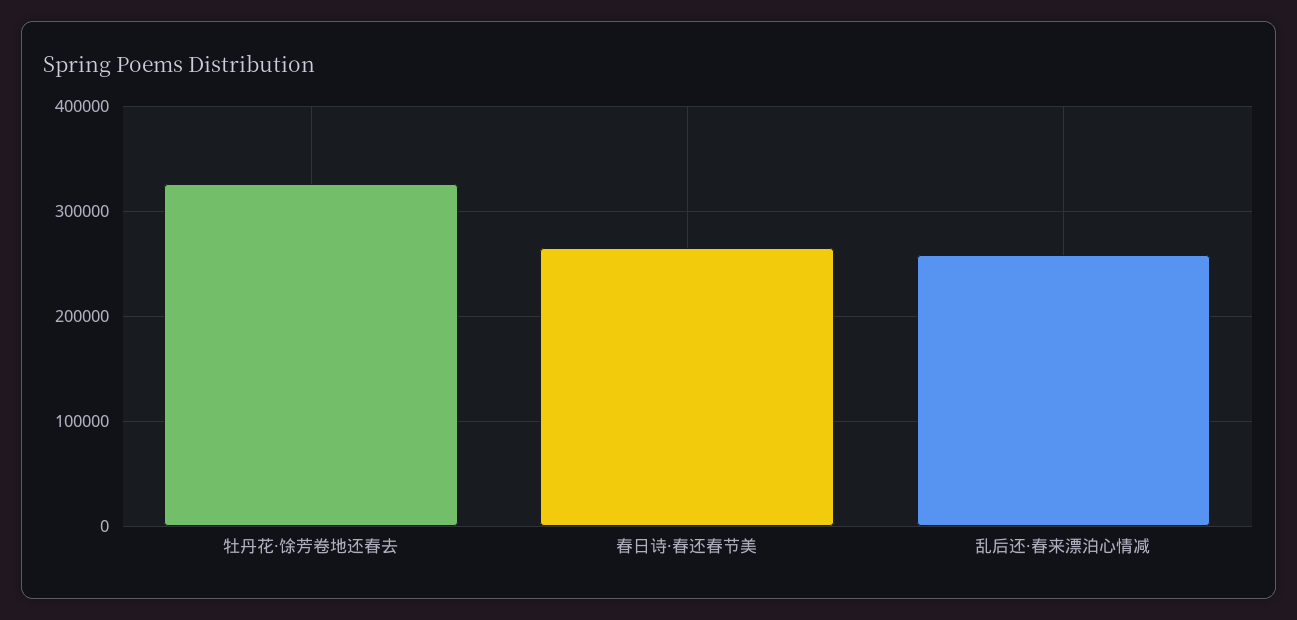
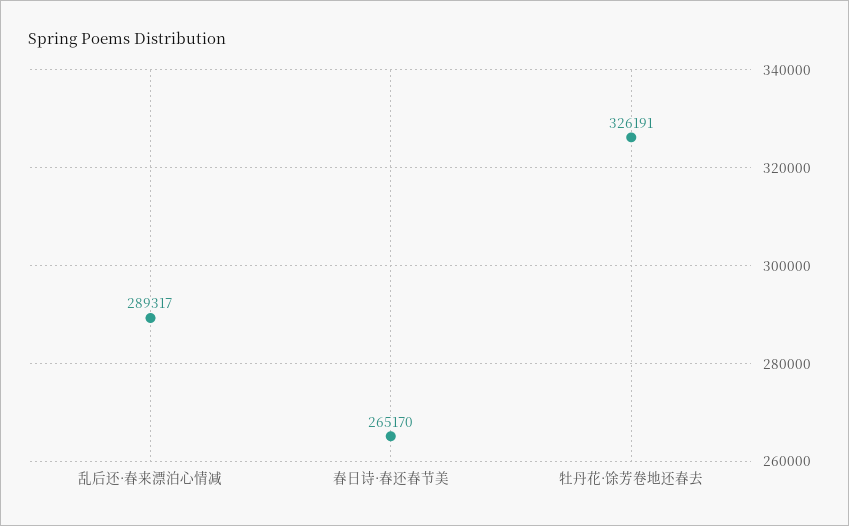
  {
    "牡丹花·馀芳卷地还春去": 326191,
    "春日诗·春还春节美": 265170,
-   "乱后还·春来漂泊心情减": 260000
+   "乱后还·春来漂泊心情减": 289317
  }

